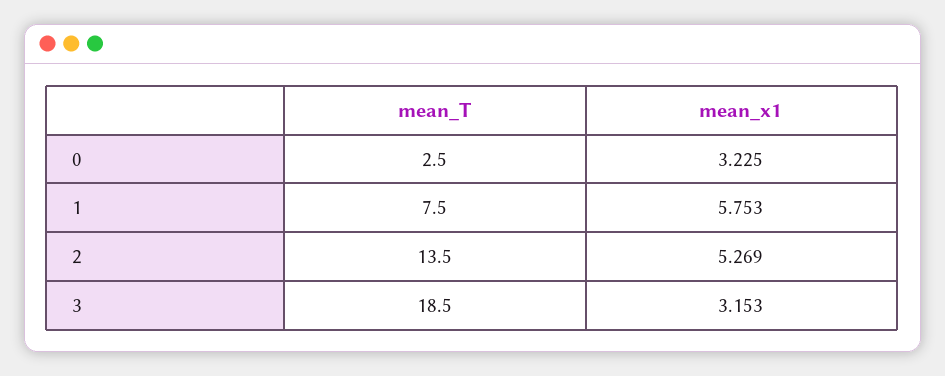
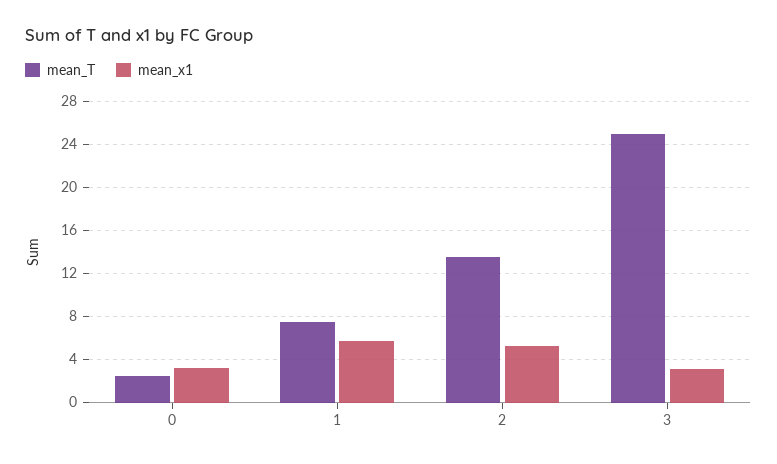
  {
    "mean_T": {
      "0": 2.5,
      "1": 7.5,
      "2": 13.5,
-     "3": 18.5
+     "3": 25
    },
    "mean_x1": {
      "0": 3.225,
      "1": 5.753,
      "2": 5.269,
      "3": 3.153
    }
  }

